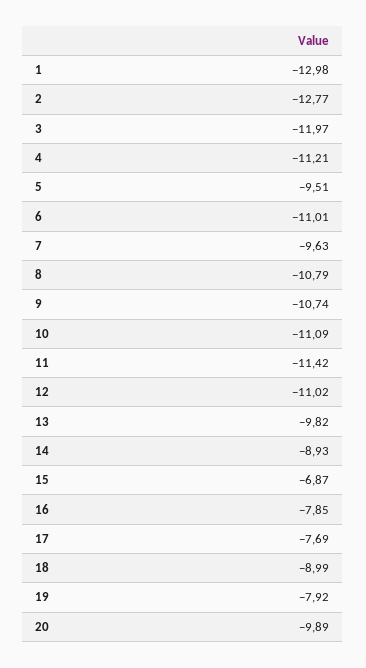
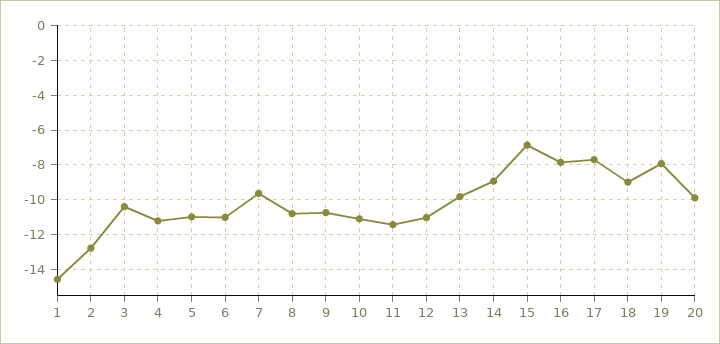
  {
-   "1": -12.98,
+   "1": -14.5,
    "2": -12.77,
-   "3": -11.97,
+   "3": -10.5,
    "4": -11.21,
-   "5": -9.51,
+   "5": -11,
    "6": -11.01,
    "7": -9.63,
    "8": -10.79,
    "9": -10.74,
    "10": -11.09,
    "11": -11.42,
    "12": -11.02,
    "13": -9.82,
    "14": -8.93,
    "15": -6.87,
    "16": -7.85,
    "17": -7.69,
    "18": -8.99,
    "19": -7.92,
    "20": -9.89
  }

